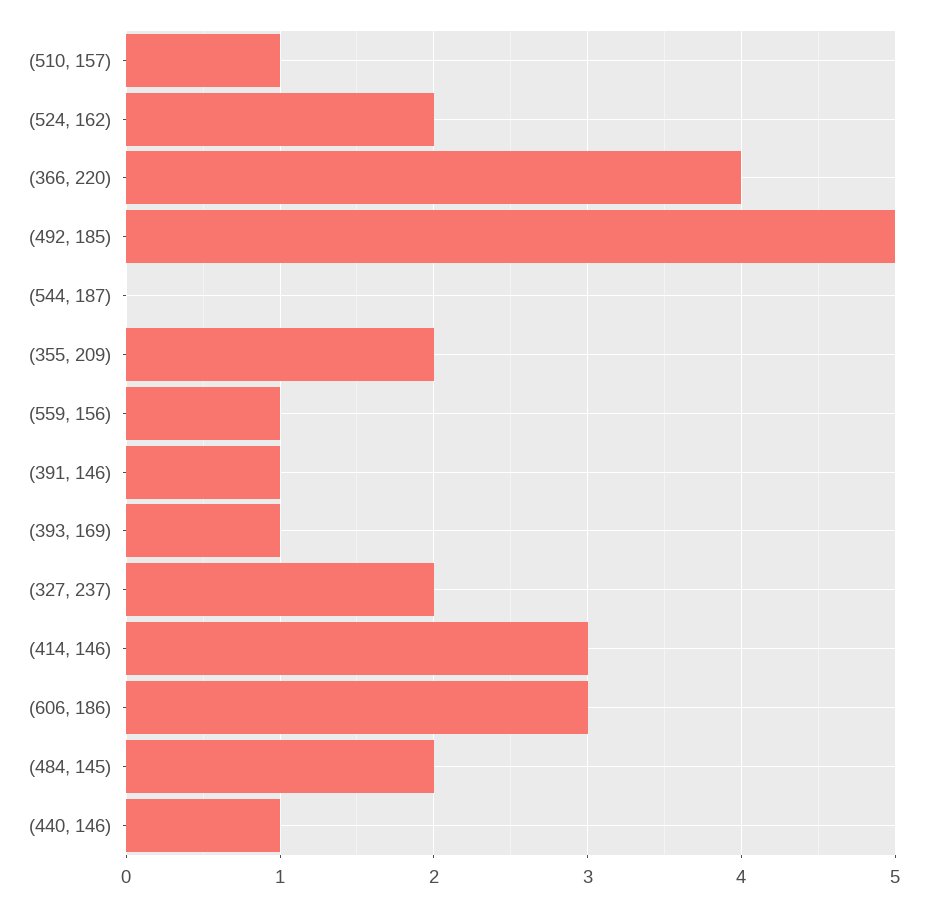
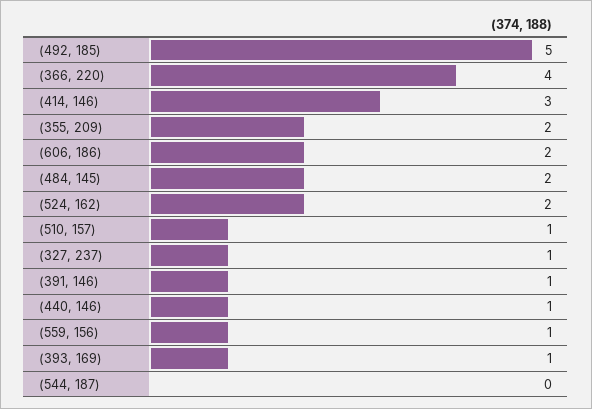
  {
    "(510, 157)": 1,
    "(524, 162)": 2,
    "(366, 220)": 4,
    "(492, 185)": 5,
    "(544, 187)": 0,
    "(355, 209)": 2,
    "(559, 156)": 1,
    "(391, 146)": 1,
    "(393, 169)": 1,
-   "(327, 237)": 2,
+   "(327, 237)": 1,
    "(414, 146)": 3,
-   "(606, 186)": 3,
+   "(606, 186)": 2,
    "(484, 145)": 2,
    "(440, 146)": 1
  }

